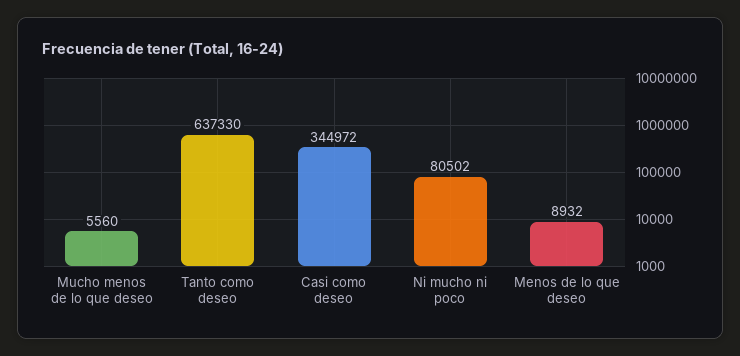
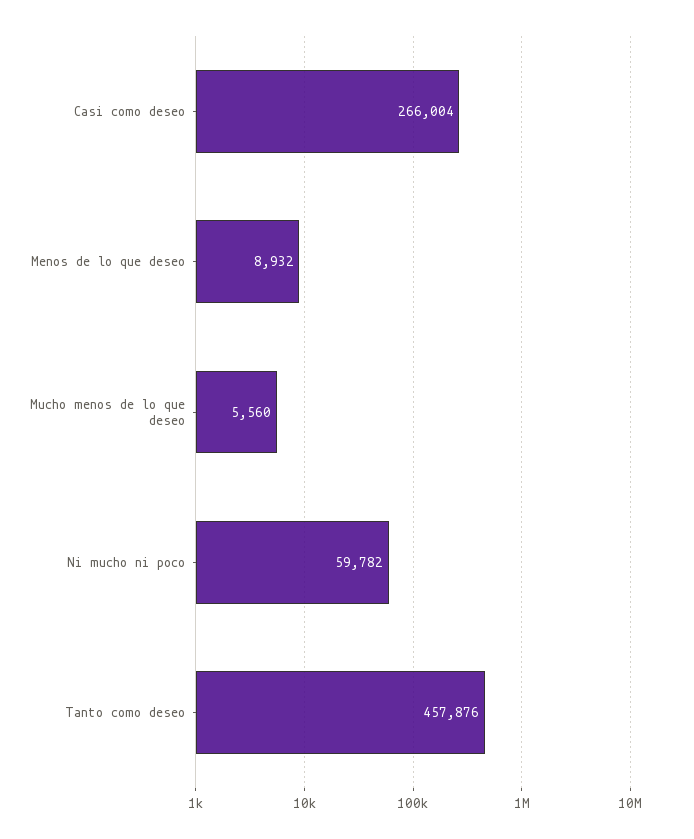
  {
    "Mucho menos de lo que deseo": 5560,
-   "Tanto como deseo": 637330,
+   "Tanto como deseo": 457876,
-   "Casi como deseo": 344972,
+   "Casi como deseo": 266004,
-   "Ni mucho ni poco": 80502,
+   "Ni mucho ni poco": 59782,
    "Menos de lo que deseo": 8932
  }

